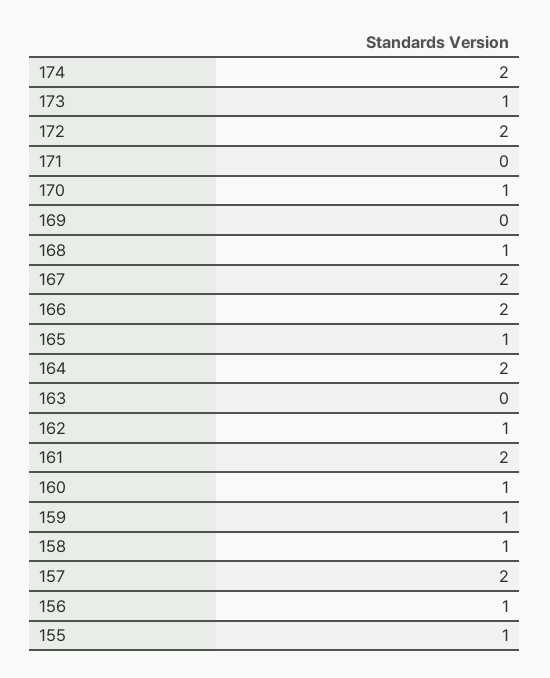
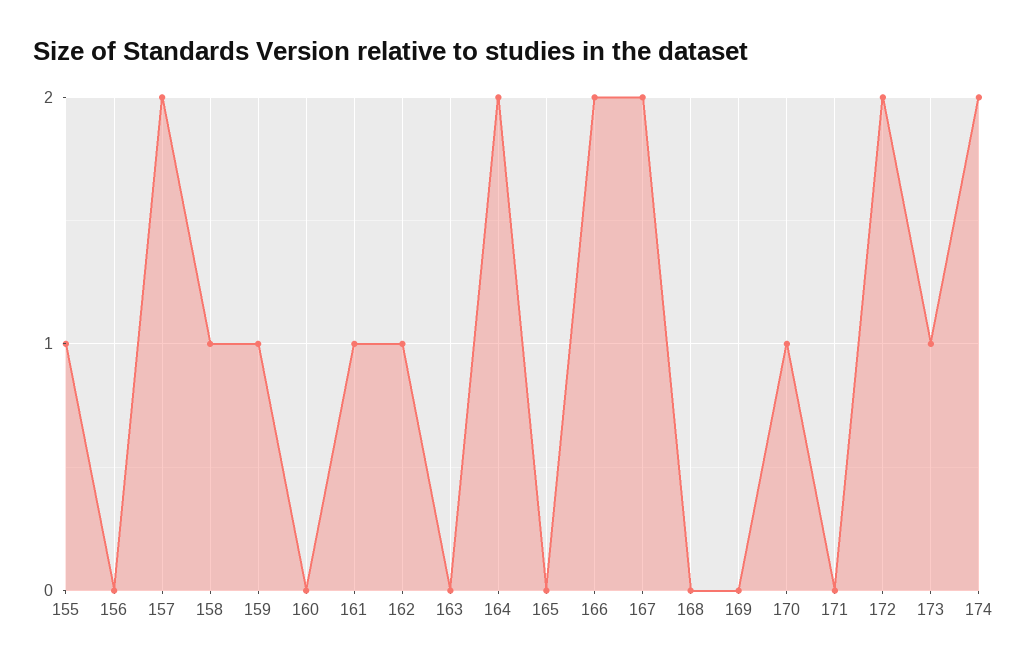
  {
    "174": 2,
    "173": 1,
    "172": 2,
    "171": 0,
    "170": 1,
    "169": 0,
-   "168": 1,
+   "168": 0,
    "167": 2,
    "166": 2,
-   "165": 1,
+   "165": 0,
    "164": 2,
    "163": 0,
    "162": 1,
-   "161": 2,
+   "161": 1,
-   "160": 1,
+   "160": 0,
    "159": 1,
    "158": 1,
    "157": 2,
-   "156": 1,
+   "156": 0,
    "155": 1
  }

